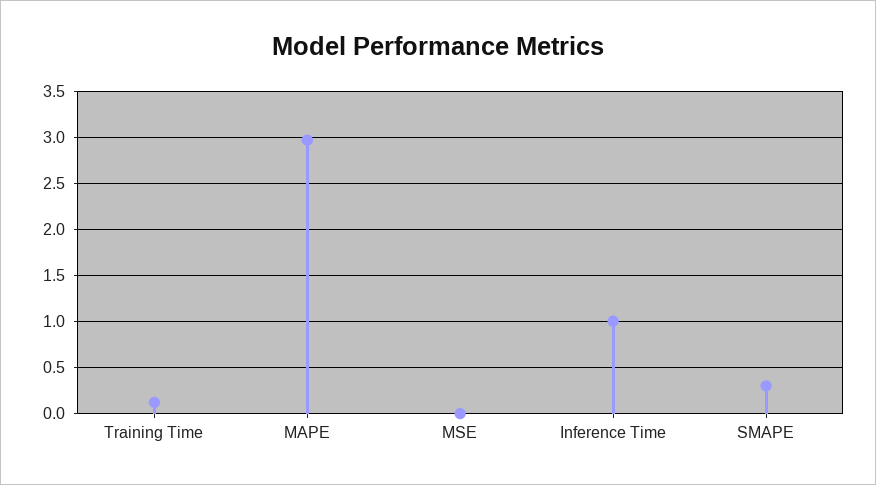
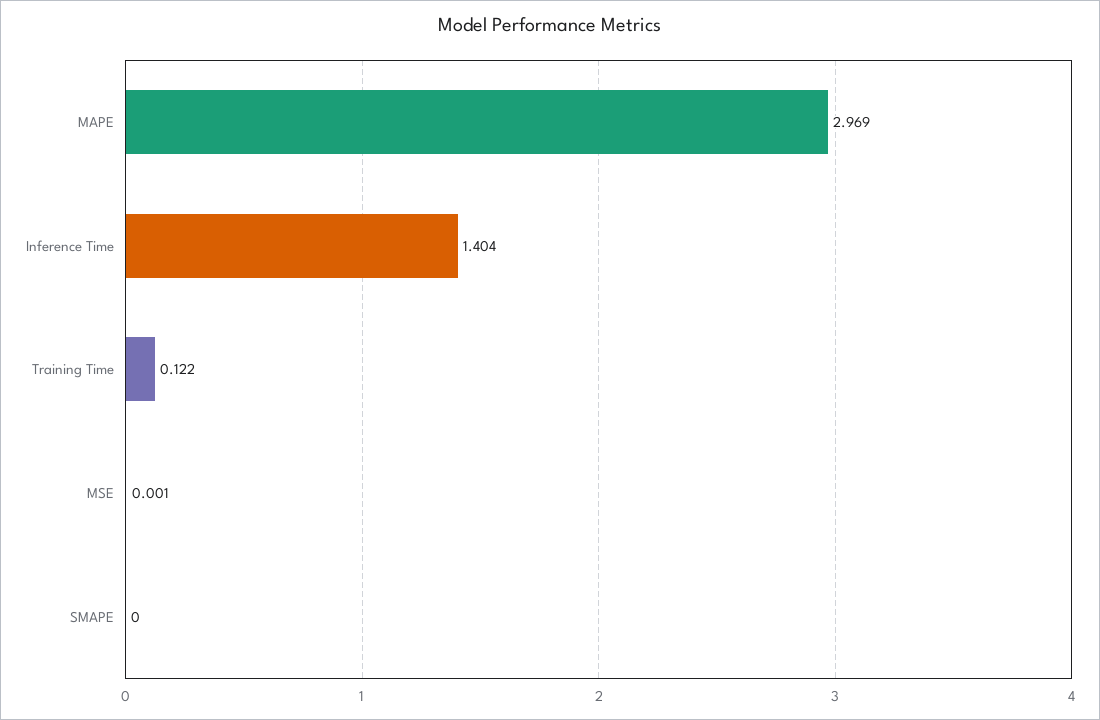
  {
    "Training Time": 0.122,
    "MAPE": 2.969,
    "MSE": 0.001,
-   "Inference Time": 1,
+   "Inference Time": 1.404,
-   "SMAPE": 0.3
+   "SMAPE": 0
  }

